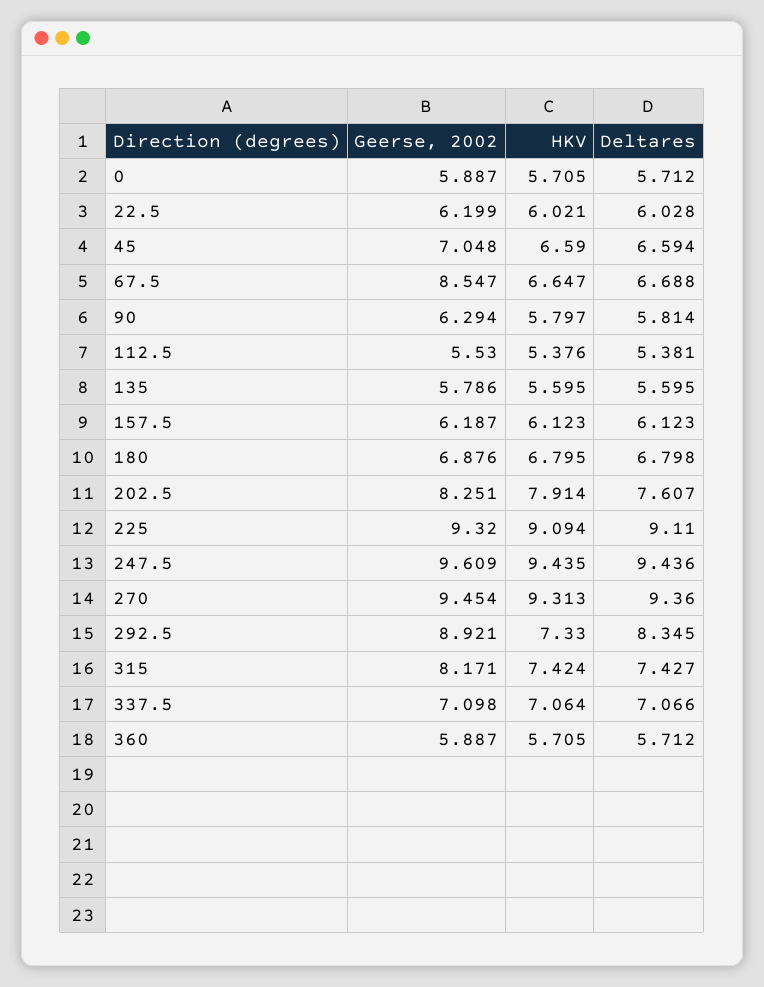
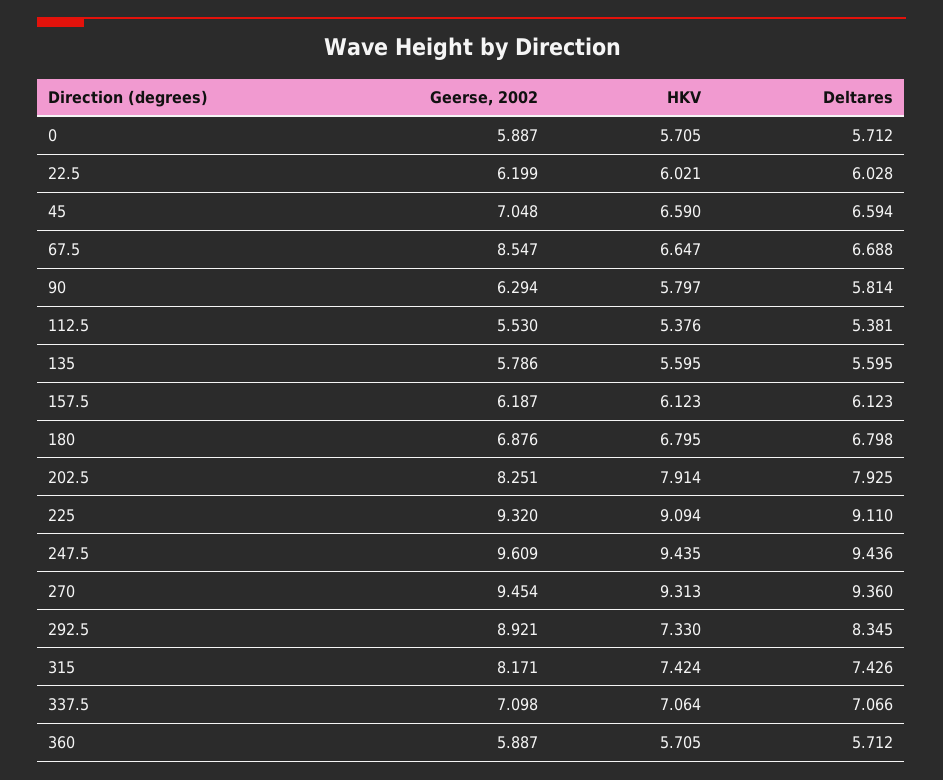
  {
    "Geerse, 2002": {
      "0": 5.887,
      "22.5": 6.199,
      "45": 7.048,
      "67.5": 8.547,
      "90": 6.294,
      "112.5": 5.53,
      "135": 5.786,
      "157.5": 6.187,
      "180": 6.876,
      "202.5": 8.251,
      "225": 9.32,
      "247.5": 9.609,
      "270": 9.454,
      "292.5": 8.921,
      "315": 8.171,
      "337.5": 7.098,
      "360": 5.887
    },
    "HKV": {
      "0": 5.705,
      "22.5": 6.021,
      "45": 6.59,
      "67.5": 6.647,
      "90": 5.797,
      "112.5": 5.376,
      "135": 5.595,
      "157.5": 6.123,
      "180": 6.795,
      "202.5": 7.914,
      "225": 9.094,
      "247.5": 9.435,
      "270": 9.313,
      "292.5": 7.33,
      "315": 7.424,
      "337.5": 7.064,
      "360": 5.705
    },
    "Deltares": {
      "0": 5.712,
      "22.5": 6.028,
      "45": 6.594,
      "67.5": 6.688,
      "90": 5.814,
      "112.5": 5.381,
      "135": 5.595,
      "157.5": 6.123,
      "180": 6.798,
-     "202.5": 7.607,
+     "202.5": 7.925,
      "225": 9.11,
      "247.5": 9.436,
      "270": 9.36,
      "292.5": 8.345,
-     "315": 7.427,
+     "315": 7.426,
      "337.5": 7.066,
      "360": 5.712
    }
  }

